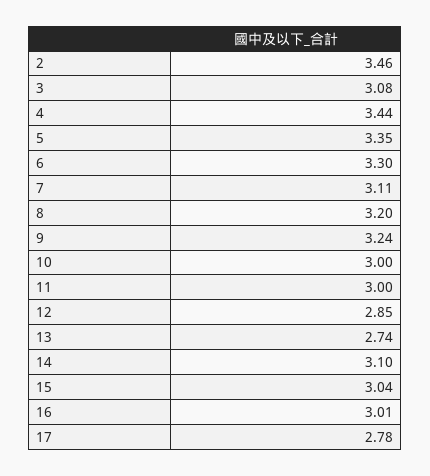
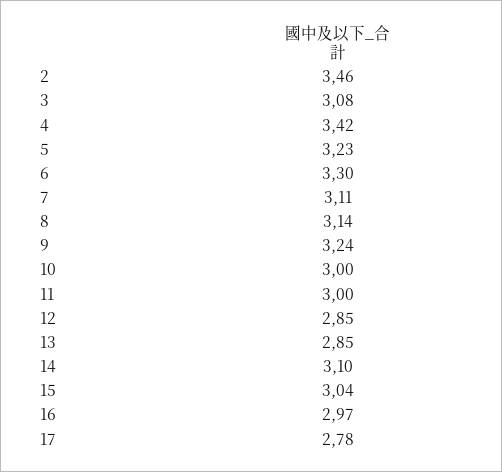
  {
    "2": 3.46,
    "3": 3.08,
-   "4": 3.44,
+   "4": 3.42,
-   "5": 3.35,
+   "5": 3.23,
    "6": 3.3,
    "7": 3.11,
-   "8": 3.2,
+   "8": 3.14,
    "9": 3.24,
    "10": 3,
    "11": 3,
    "12": 2.85,
-   "13": 2.74,
+   "13": 2.85,
    "14": 3.1,
    "15": 3.04,
-   "16": 3.01,
+   "16": 2.97,
    "17": 2.78
  }

